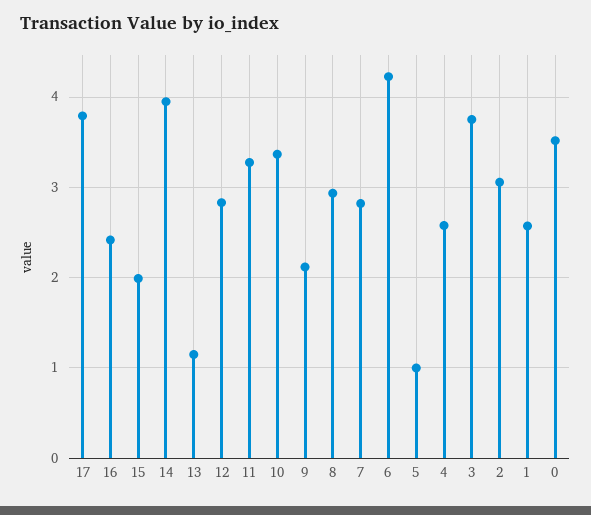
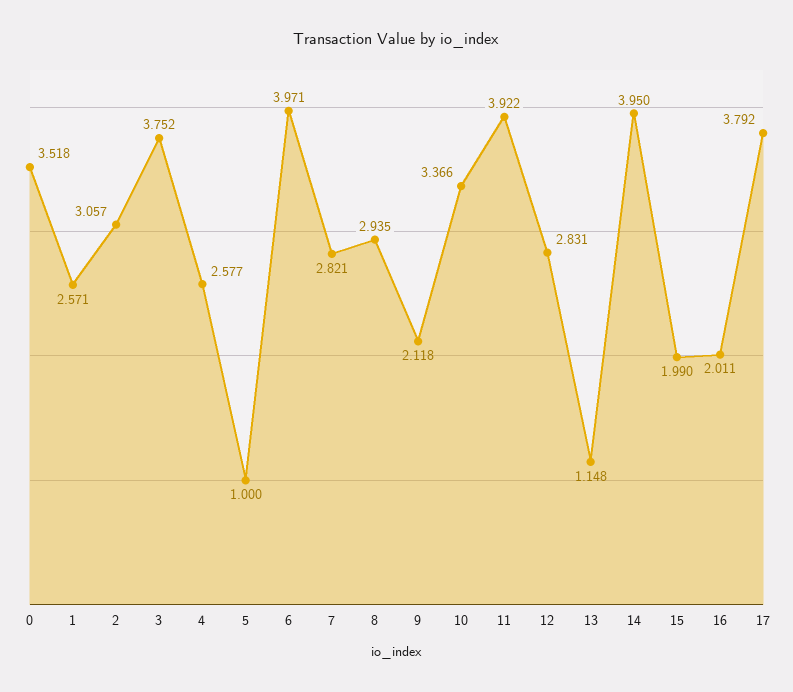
  {
    "17": 3.792,
-   "16": 2.4,
+   "16": 2.011,
    "15": 1.99,
    "14": 3.95,
    "13": 1.148,
    "12": 2.831,
-   "11": 3.3,
+   "11": 3.922,
    "10": 3.366,
    "9": 2.118,
    "8": 2.935,
    "7": 2.821,
-   "6": 4.2,
+   "6": 3.971,
    "5": 1,
    "4": 2.577,
    "3": 3.752,
    "2": 3.057,
    "1": 2.571,
    "0": 3.518
  }

